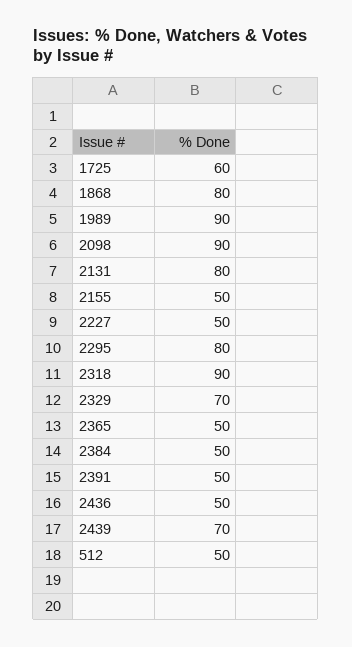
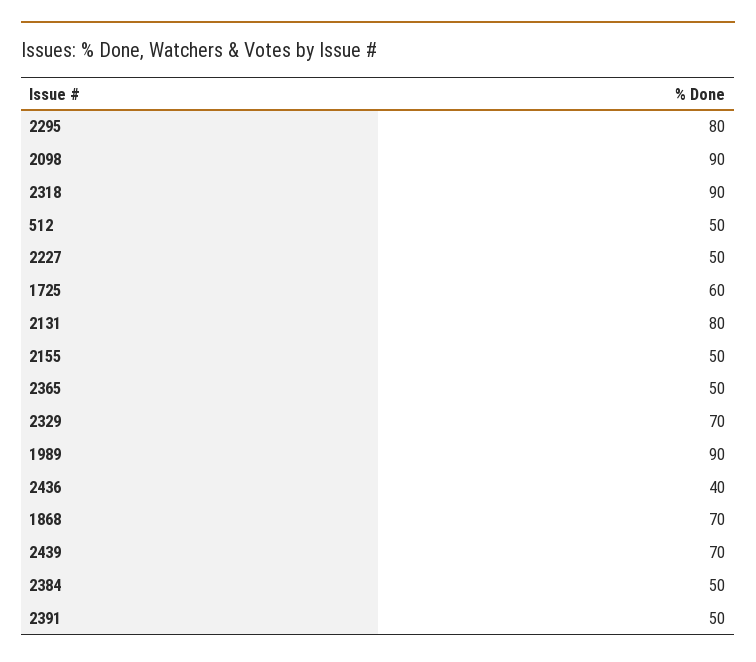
  {
    "1725": 60,
-   "1868": 80,
+   "1868": 70,
    "1989": 90,
    "2098": 90,
    "2131": 80,
    "2155": 50,
    "2227": 50,
    "2295": 80,
    "2318": 90,
    "2329": 70,
    "2365": 50,
    "2384": 50,
    "2391": 50,
-   "2436": 50,
+   "2436": 40,
    "2439": 70,
    "512": 50
  }

